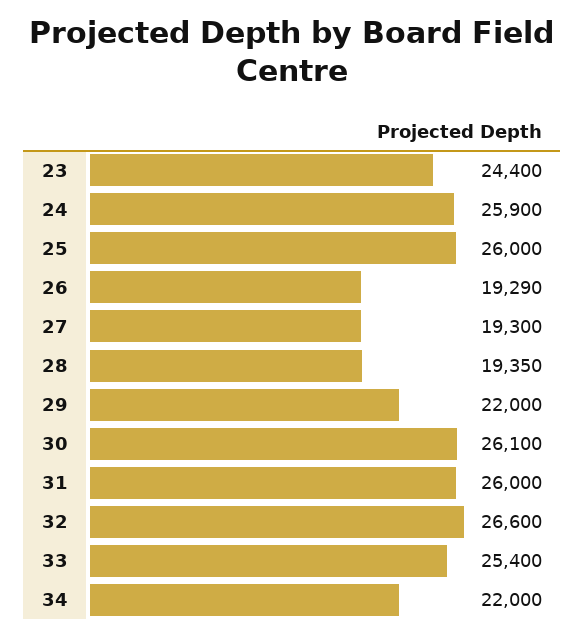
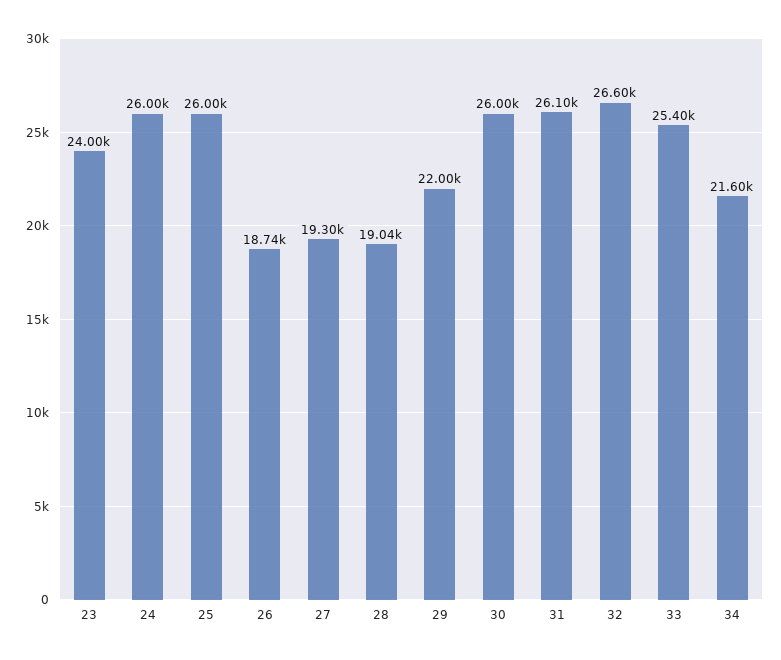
  {
-   "23": 24400,
+   "23": 24000,
-   "24": 25900,
+   "24": 26000,
    "25": 26000,
-   "26": 19290,
+   "26": 18740,
    "27": 19300,
-   "28": 19350,
+   "28": 19040,
    "29": 22000,
-   "30": 26100,
+   "30": 26000,
-   "31": 26000,
+   "31": 26100,
    "32": 26600,
    "33": 25400,
-   "34": 22000
+   "34": 21600
  }

